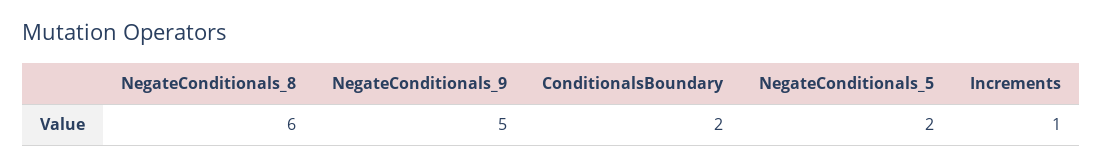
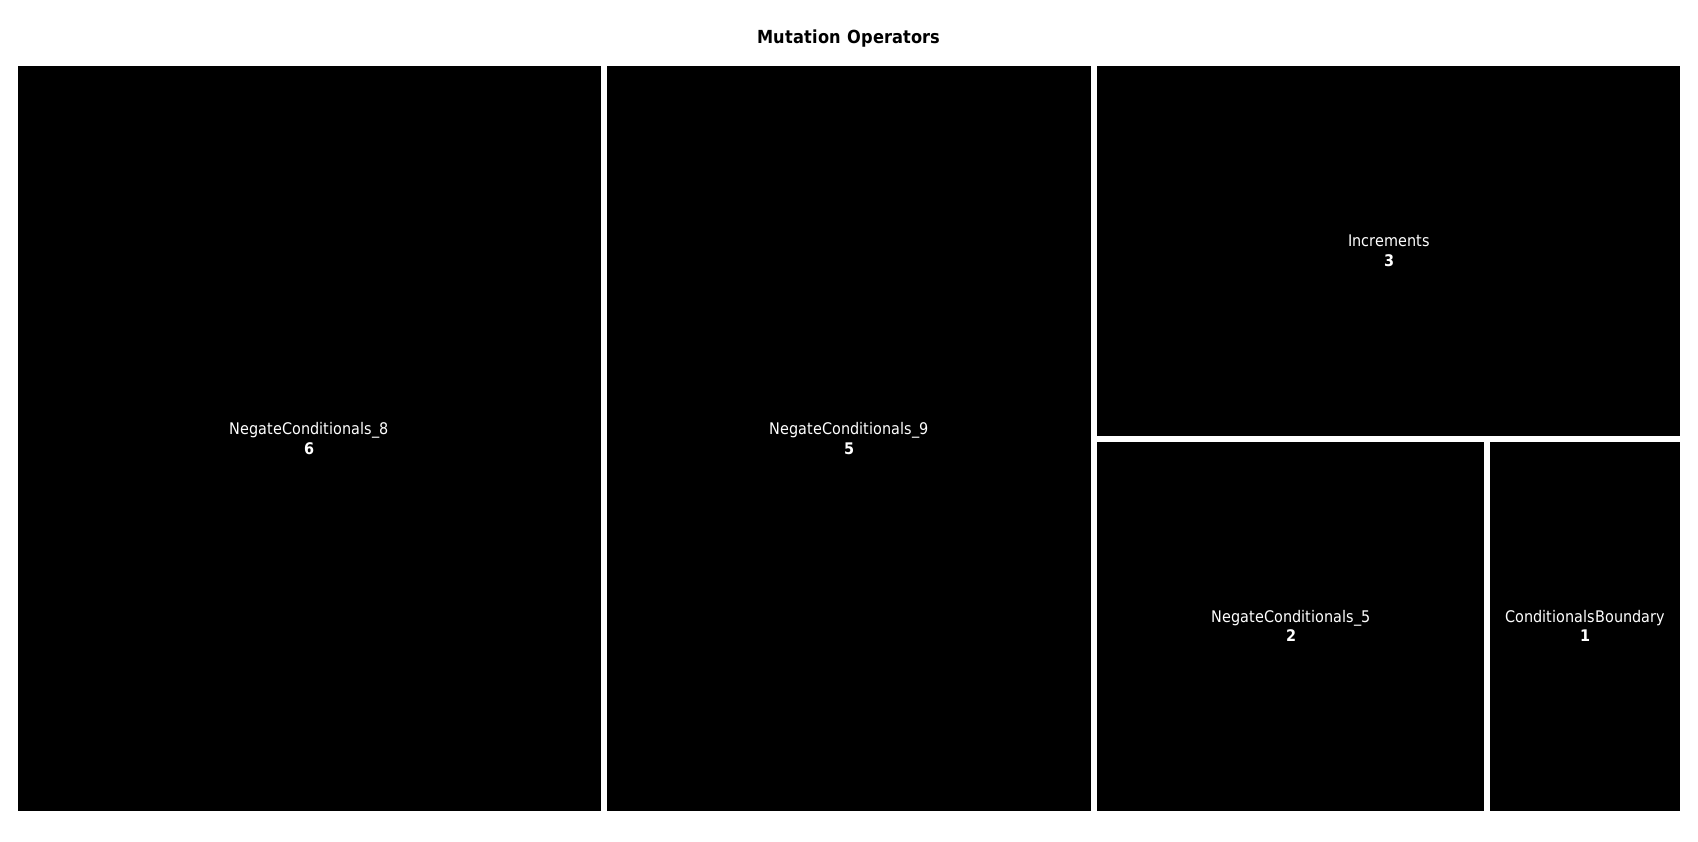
  {
    "NegateConditionals_8": 6,
    "NegateConditionals_9": 5,
-   "ConditionalsBoundary": 2,
+   "ConditionalsBoundary": 1,
    "NegateConditionals_5": 2,
-   "Increments": 1
+   "Increments": 3
  }

